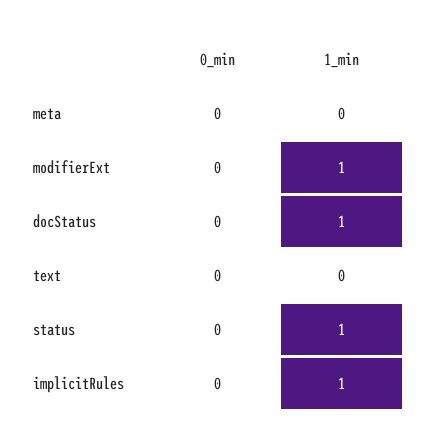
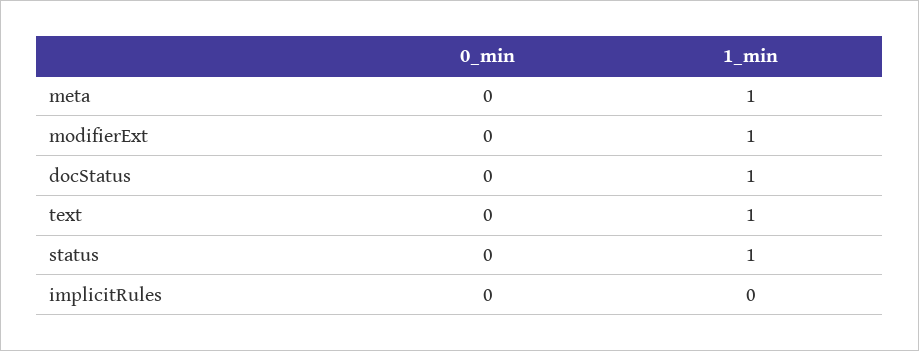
  {
    "0_min": {
      "meta": 0,
      "modifierExt": 0,
      "docStatus": 0,
      "text": 0,
      "status": 0,
      "implicitRules": 0
    },
    "1_min": {
-     "meta": 0,
+     "meta": 1,
      "modifierExt": 1,
      "docStatus": 1,
-     "text": 0,
+     "text": 1,
      "status": 1,
-     "implicitRules": 1
+     "implicitRules": 0
    }
  }

